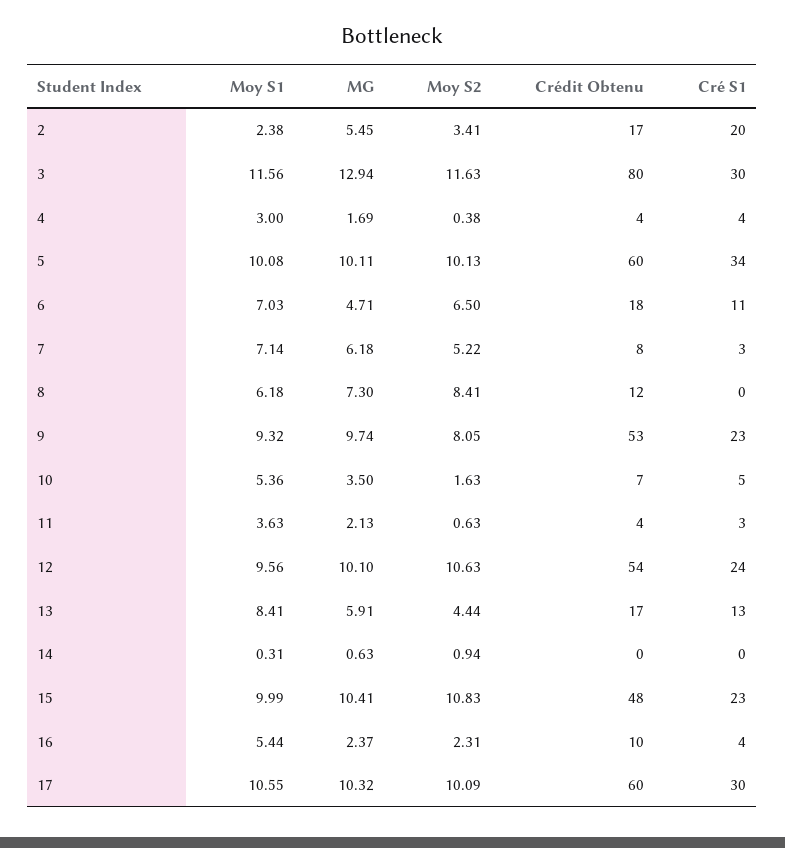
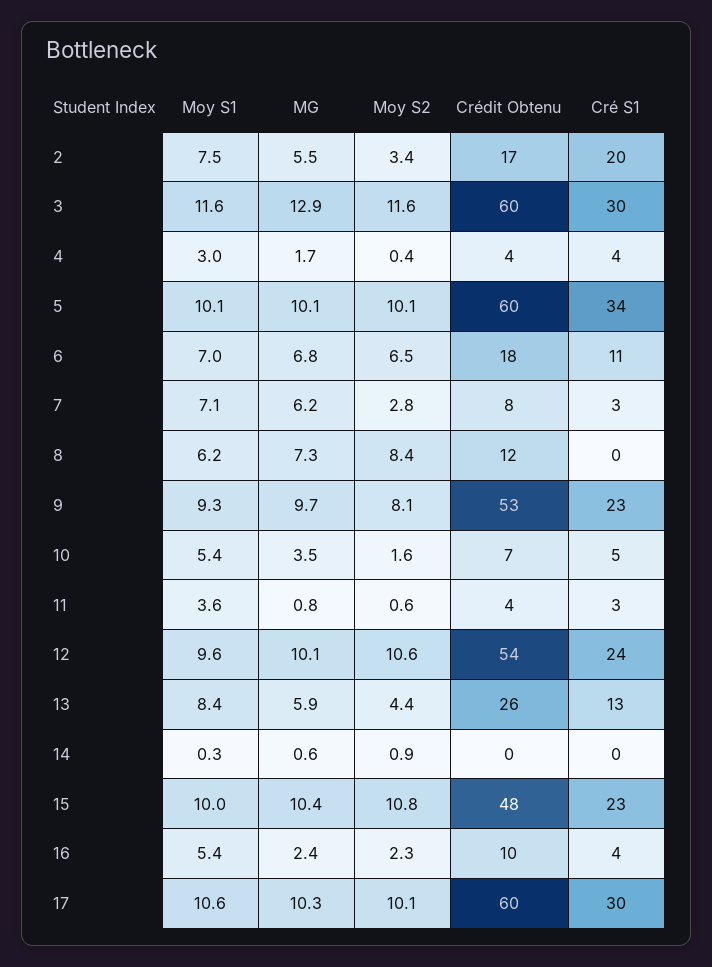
  {
    "Moy S1": {
-     "2": 2.38,
+     "2": 7.5,
      "3": 11.56,
      "4": 3,
      "5": 10.08,
      "6": 7.03,
      "7": 7.14,
      "8": 6.18,
      "9": 9.32,
      "10": 5.36,
      "11": 3.63,
      "12": 9.56,
      "13": 8.41,
      "14": 0.31,
      "15": 9.99,
      "16": 5.44,
      "17": 10.55
    },
    "MG": {
      "2": 5.45,
      "3": 12.94,
      "4": 1.69,
      "5": 10.11,
-     "6": 4.71,
+     "6": 6.8,
      "7": 6.18,
      "8": 7.3,
      "9": 9.74,
      "10": 3.5,
-     "11": 2.13,
+     "11": 0.8,
      "12": 10.1,
      "13": 5.91,
      "14": 0.63,
      "15": 10.41,
      "16": 2.37,
      "17": 10.32
    },
    "Moy S2": {
      "2": 3.41,
      "3": 11.63,
      "4": 0.38,
      "5": 10.13,
      "6": 6.5,
-     "7": 5.22,
+     "7": 2.8,
      "8": 8.41,
      "9": 8.05,
      "10": 1.63,
      "11": 0.63,
      "12": 10.63,
      "13": 4.44,
      "14": 0.94,
      "15": 10.83,
      "16": 2.31,
      "17": 10.09
    },
    "Crédit Obtenu": {
      "2": 17,
-     "3": 80,
+     "3": 60,
      "4": 4,
      "5": 60,
      "6": 18,
      "7": 8,
      "8": 12,
      "9": 53,
      "10": 7,
      "11": 4,
      "12": 54,
-     "13": 17,
+     "13": 26,
      "14": 0,
      "15": 48,
      "16": 10,
      "17": 60
    },
    "Cré S1": {
      "2": 20,
      "3": 30,
      "4": 4,
      "5": 34,
      "6": 11,
      "7": 3,
      "8": 0,
      "9": 23,
      "10": 5,
      "11": 3,
      "12": 24,
      "13": 13,
      "14": 0,
      "15": 23,
      "16": 4,
      "17": 30
    }
  }

